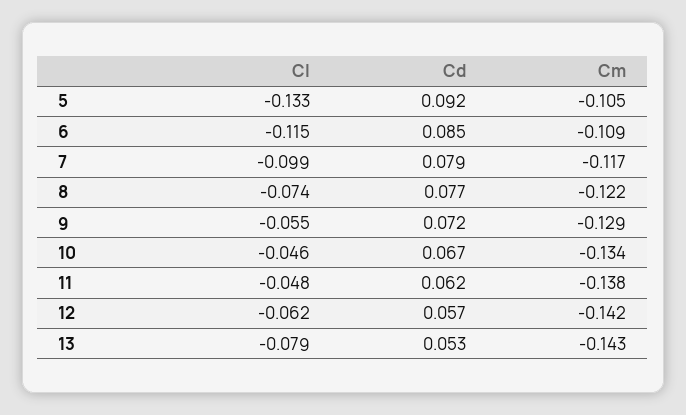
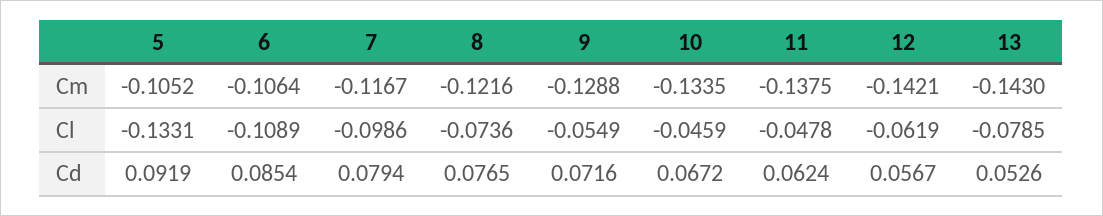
  {
    "Cl": {
      "5": -0.1331,
-     "6": -0.115,
+     "6": -0.1089,
      "7": -0.0986,
      "8": -0.0736,
      "9": -0.0549,
      "10": -0.0459,
      "11": -0.0478,
      "12": -0.0619,
      "13": -0.0785
    },
    "Cd": {
      "5": 0.0919,
      "6": 0.0854,
      "7": 0.0794,
      "8": 0.0765,
      "9": 0.0716,
      "10": 0.0672,
      "11": 0.0624,
      "12": 0.0567,
      "13": 0.0526
    },
    "Cm": {
      "5": -0.1052,
-     "6": -0.109,
+     "6": -0.1064,
      "7": -0.1167,
      "8": -0.1216,
      "9": -0.1288,
      "10": -0.1335,
      "11": -0.1375,
      "12": -0.1421,
      "13": -0.143
    }
  }

